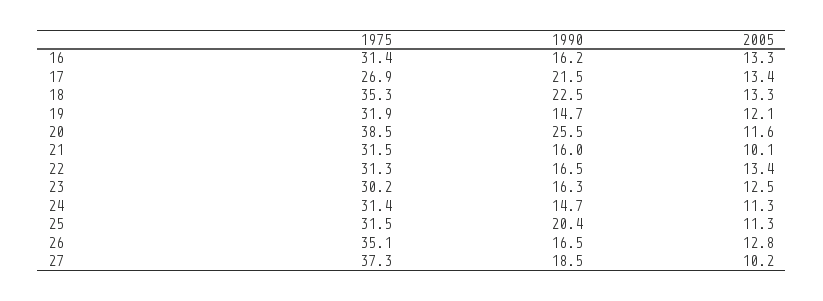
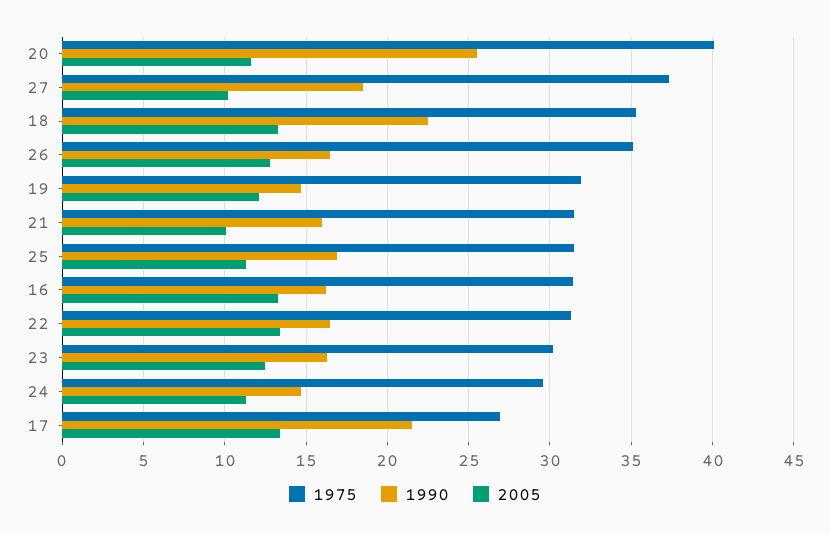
  {
    "1975": {
      "16": 31.4,
      "17": 26.9,
      "18": 35.3,
      "19": 31.9,
-     "20": 38.5,
+     "20": 40,
      "21": 31.5,
      "22": 31.3,
      "23": 30.2,
-     "24": 31.4,
+     "24": 29.5,
      "25": 31.5,
      "26": 35.1,
      "27": 37.3
    },
    "1990": {
      "16": 16.2,
      "17": 21.5,
      "18": 22.5,
      "19": 14.7,
      "20": 25.5,
      "21": 16,
      "22": 16.5,
      "23": 16.3,
      "24": 14.7,
-     "25": 20.4,
+     "25": 17,
      "26": 16.5,
      "27": 18.5
    },
    "2005": {
      "16": 13.3,
      "17": 13.4,
      "18": 13.3,
      "19": 12.1,
      "20": 11.6,
      "21": 10.1,
      "22": 13.4,
      "23": 12.5,
      "24": 11.3,
      "25": 11.3,
      "26": 12.8,
      "27": 10.2
    }
  }

